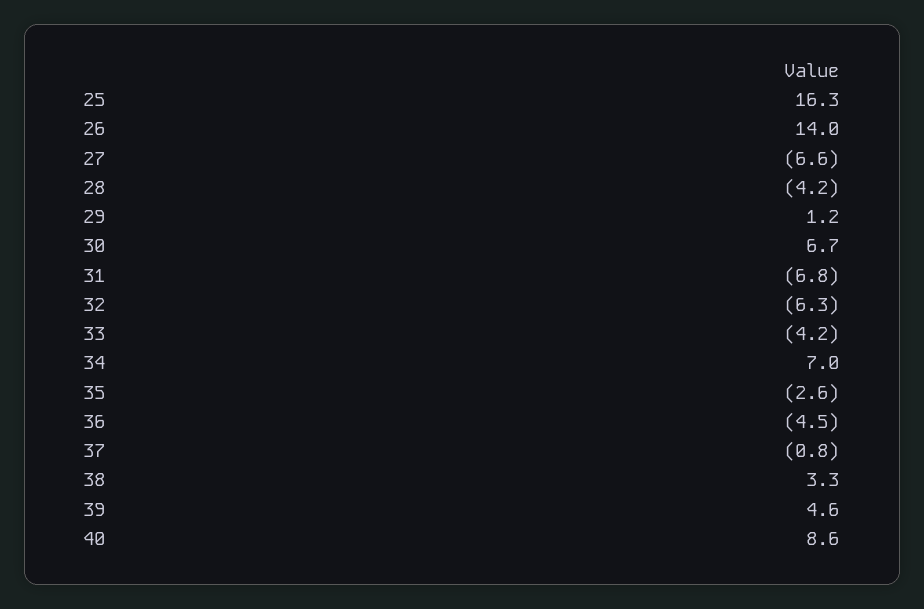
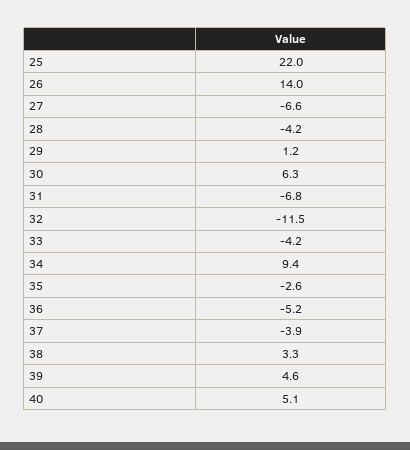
  {
-   "25": 16.3,
+   "25": 22,
    "26": 14,
    "27": -6.6,
    "28": -4.2,
    "29": 1.2,
-   "30": 6.7,
+   "30": 6.3,
    "31": -6.8,
-   "32": -6.3,
+   "32": -11.5,
    "33": -4.2,
-   "34": 7,
+   "34": 9.4,
    "35": -2.6,
-   "36": -4.5,
+   "36": -5.2,
-   "37": -0.8,
+   "37": -3.9,
    "38": 3.3,
    "39": 4.6,
-   "40": 8.6
+   "40": 5.1
  }

